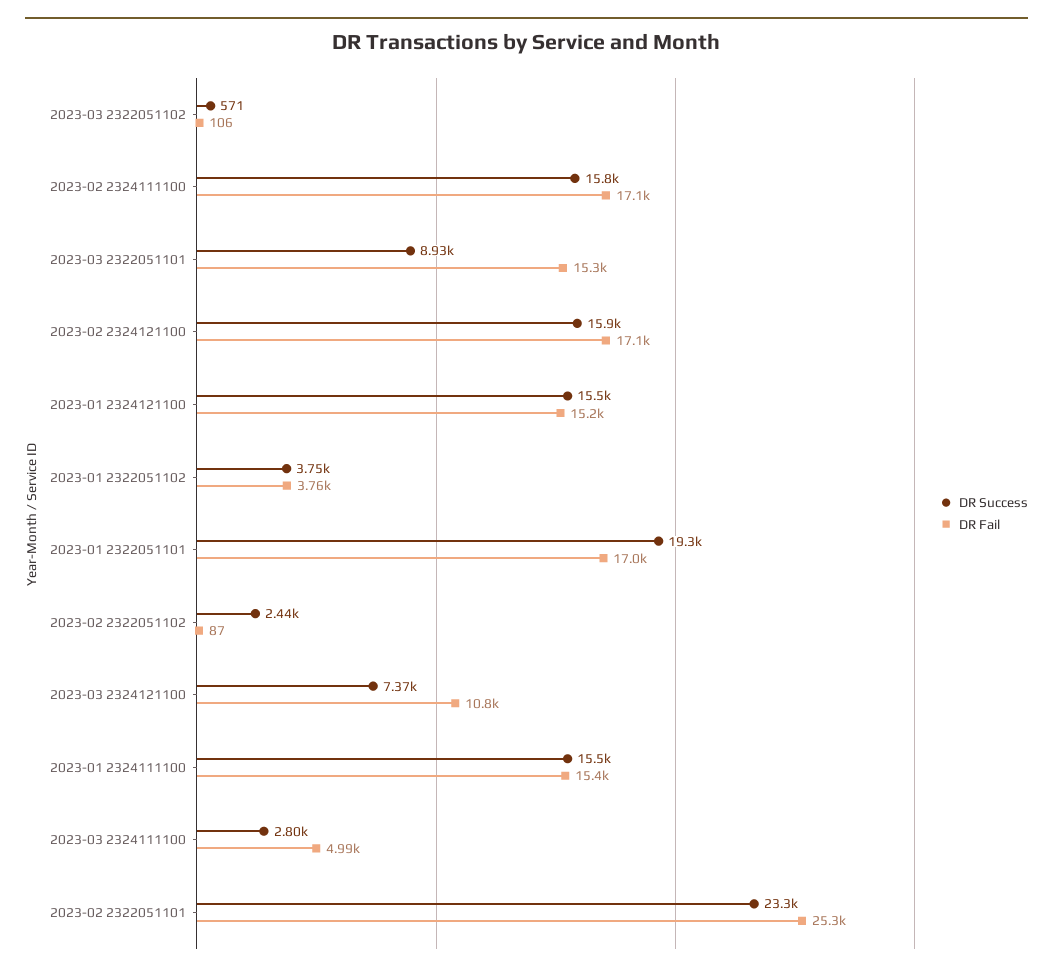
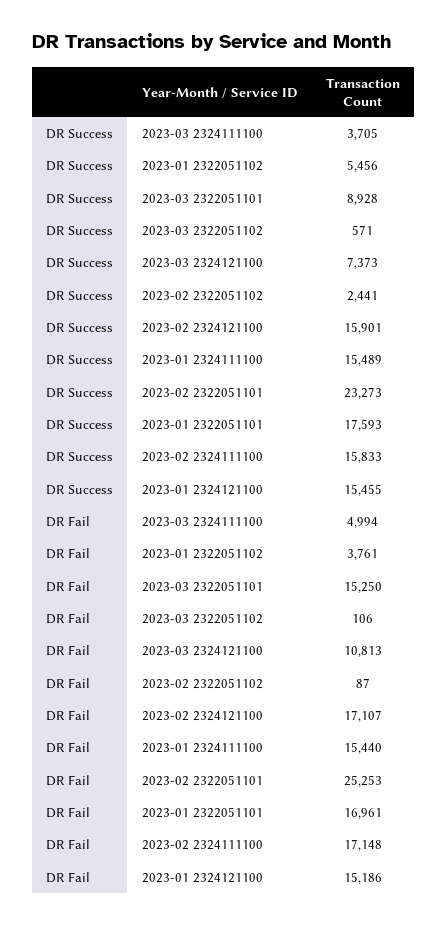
  {
    "DR Success": {
      "2023-03 2322051102": 571,
      "2023-02 2324111100": 15833,
      "2023-03 2322051101": 8928,
      "2023-02 2324121100": 15901,
      "2023-01 2324121100": 15455,
-     "2023-01 2322051102": 3750,
+     "2023-01 2322051102": 5456,
-     "2023-01 2322051101": 19300,
+     "2023-01 2322051101": 17593,
      "2023-02 2322051102": 2441,
      "2023-03 2324121100": 7373,
      "2023-01 2324111100": 15489,
-     "2023-03 2324111100": 2800,
+     "2023-03 2324111100": 3705,
      "2023-02 2322051101": 23273
    },
    "DR Fail": {
      "2023-03 2322051102": 106,
      "2023-02 2324111100": 17148,
      "2023-03 2322051101": 15250,
      "2023-02 2324121100": 17107,
      "2023-01 2324121100": 15186,
      "2023-01 2322051102": 3761,
      "2023-01 2322051101": 16961,
      "2023-02 2322051102": 87,
      "2023-03 2324121100": 10813,
      "2023-01 2324111100": 15440,
      "2023-03 2324111100": 4994,
      "2023-02 2322051101": 25253
    }
  }

